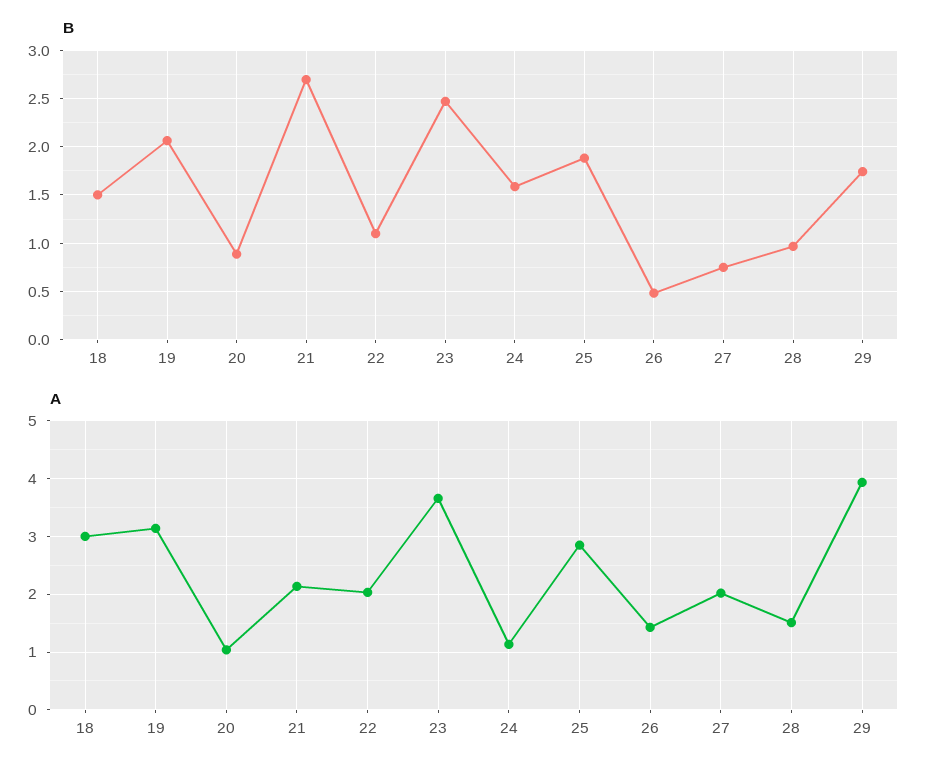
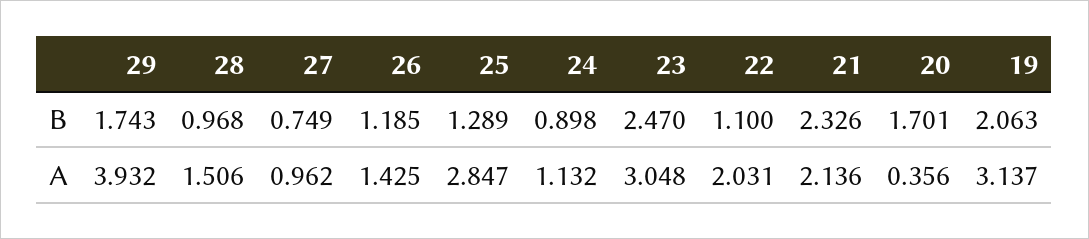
  {
    "B": {
-     "18": 1.5,
      "19": 2.063,
-     "20": 0.9,
+     "20": 1.701,
-     "21": 2.7,
+     "21": 2.326,
      "22": 1.1,
      "23": 2.47,
-     "24": 1.6,
+     "24": 0.898,
-     "25": 1.9,
+     "25": 1.289,
-     "26": 0.5,
+     "26": 1.185,
      "27": 0.749,
      "28": 0.968,
      "29": 1.743
    },
    "A": {
-     "18": 3,
      "19": 3.137,
-     "20": 1,
+     "20": 0.356,
      "21": 2.136,
      "22": 2.031,
-     "23": 3.6,
+     "23": 3.048,
      "24": 1.132,
      "25": 2.847,
      "26": 1.425,
-     "27": 2,
+     "27": 0.962,
      "28": 1.506,
      "29": 3.932
    }
  }

